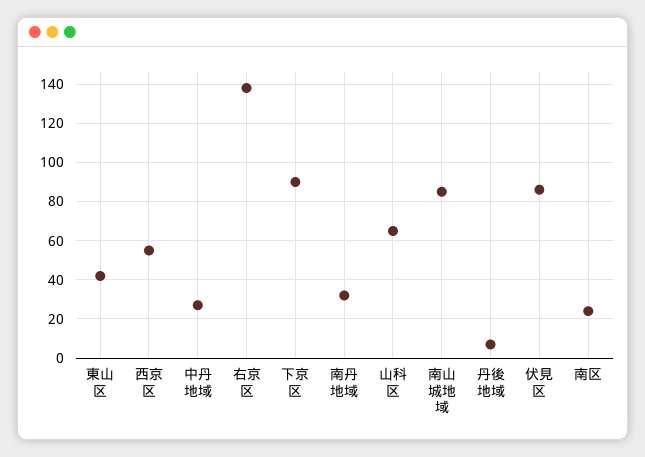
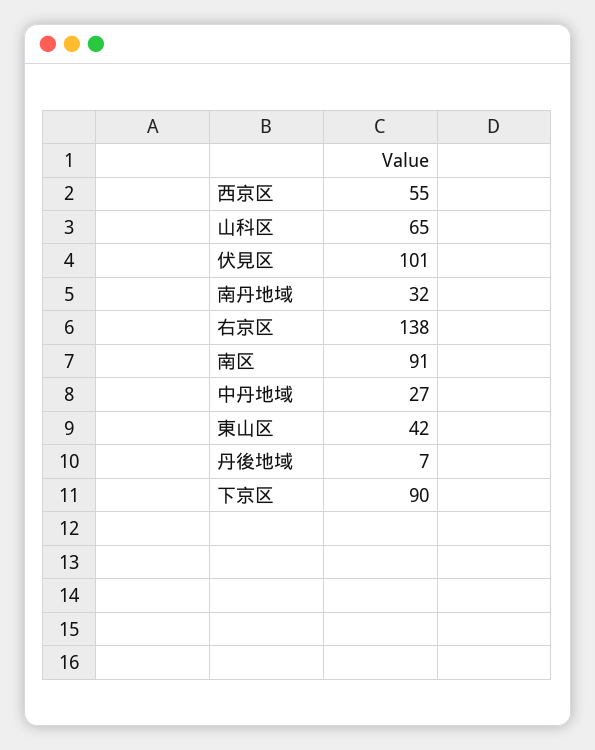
  {
    "東山区": 42,
    "西京区": 55,
    "中丹地域": 27,
    "右京区": 138,
    "下京区": 90,
    "南丹地域": 32,
    "山科区": 65,
-   "南山城地域": 85,
    "丹後地域": 7,
-   "伏見区": 85,
+   "伏見区": 101,
-   "南区": 25
+   "南区": 91
  }

